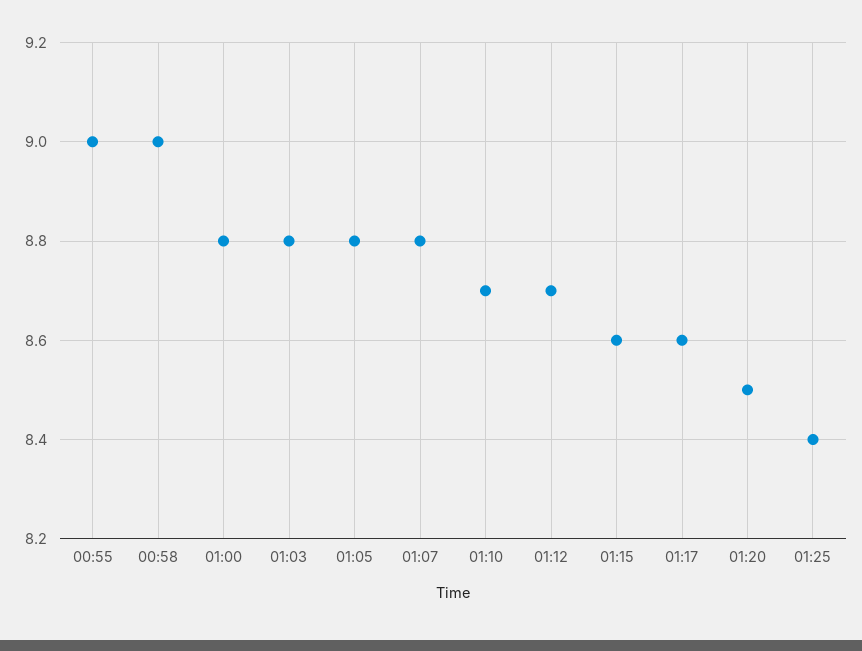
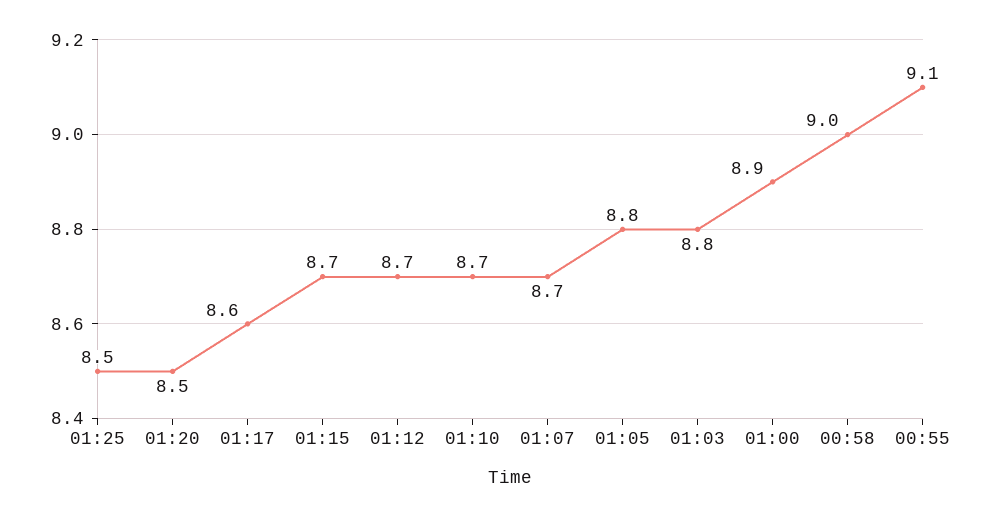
  {
-   "00:55": 9,
+   "00:55": 9.1,
    "00:58": 9,
-   "01:00": 8.8,
+   "01:00": 8.9,
    "01:03": 8.8,
    "01:05": 8.8,
-   "01:07": 8.8,
+   "01:07": 8.7,
    "01:10": 8.7,
    "01:12": 8.7,
-   "01:15": 8.6,
+   "01:15": 8.7,
    "01:17": 8.6,
    "01:20": 8.5,
-   "01:25": 8.4
+   "01:25": 8.5
  }

